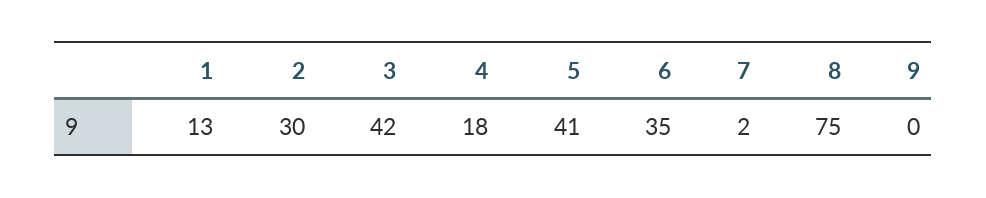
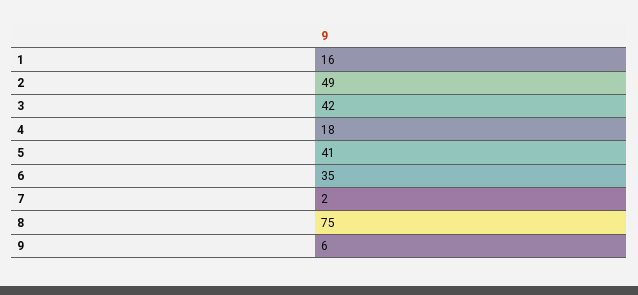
  {
-   "1": 13,
+   "1": 16,
-   "2": 30,
+   "2": 49,
    "3": 42,
    "4": 18,
    "5": 41,
    "6": 35,
    "7": 2,
    "8": 75,
-   "9": 0
+   "9": 6
  }

